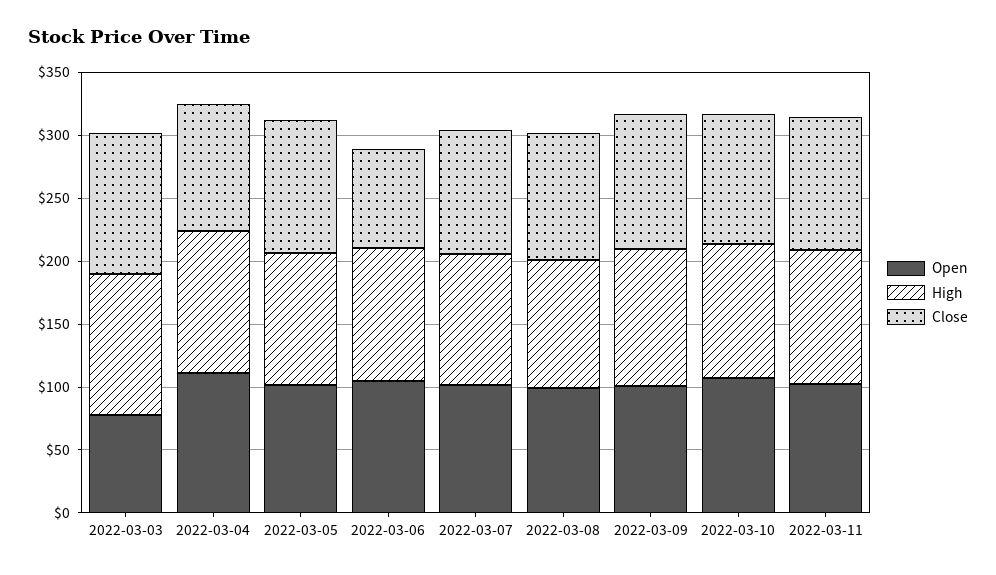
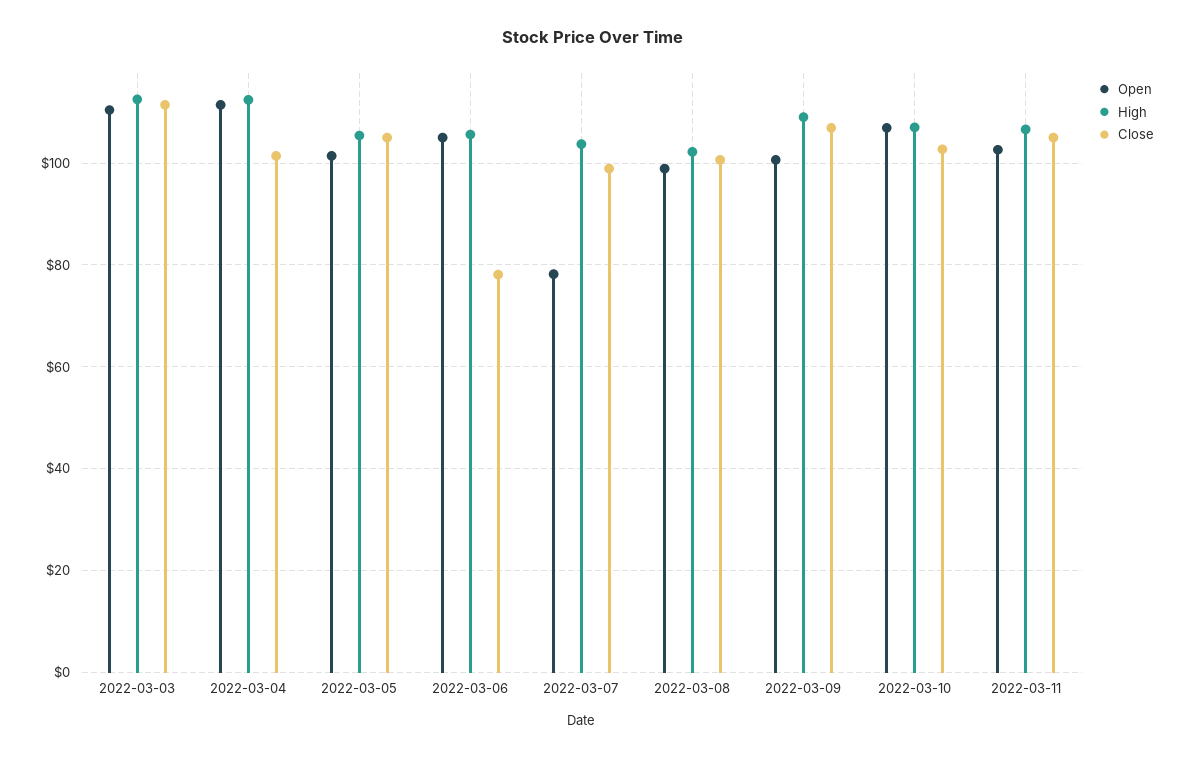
  {
    "Open": {
-     "2022-03-03": 80,
+     "2022-03-03": 110,
      "2022-03-04": 112,
      "2022-03-05": 102,
      "2022-03-06": 106,
-     "2022-03-07": 100,
+     "2022-03-07": 78,
      "2022-03-08": 98,
      "2022-03-09": 100,
      "2022-03-10": 106,
      "2022-03-11": 102
    },
    "High": {
      "2022-03-03": 112,
      "2022-03-04": 112,
      "2022-03-05": 106,
      "2022-03-06": 106,
      "2022-03-07": 104,
      "2022-03-08": 102,
      "2022-03-09": 110,
      "2022-03-10": 108,
      "2022-03-11": 106
    },
    "Close": {
      "2022-03-03": 112,
      "2022-03-04": 102,
      "2022-03-05": 106,
      "2022-03-06": 78,
      "2022-03-07": 98,
      "2022-03-08": 100,
      "2022-03-09": 106,
      "2022-03-10": 102,
      "2022-03-11": 106
    }
  }

